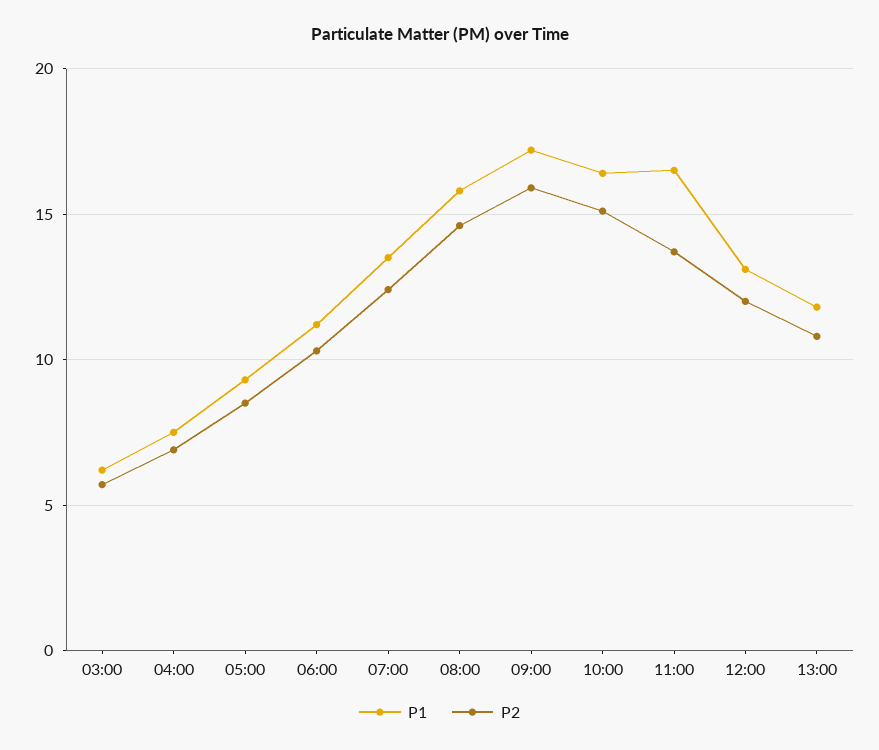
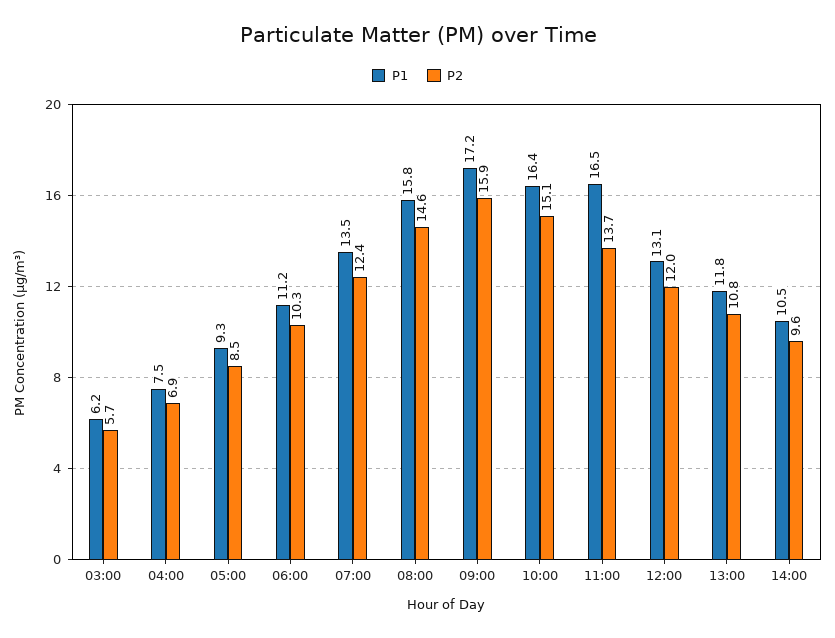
  {
    "P1": {
      "03:00": 6.2,
      "04:00": 7.5,
      "05:00": 9.3,
      "06:00": 11.2,
      "07:00": 13.5,
      "08:00": 15.8,
      "09:00": 17.2,
      "10:00": 16.4,
      "11:00": 16.5,
      "12:00": 13.1,
-     "13:00": 11.8
+     "13:00": 11.8,
+     "14:00": 10.5
    },
    "P2": {
      "03:00": 5.7,
      "04:00": 6.9,
      "05:00": 8.5,
      "06:00": 10.3,
      "07:00": 12.4,
      "08:00": 14.6,
      "09:00": 15.9,
      "10:00": 15.1,
      "11:00": 13.7,
      "12:00": 12,
-     "13:00": 10.8
+     "13:00": 10.8,
+     "14:00": 9.6
    }
  }

